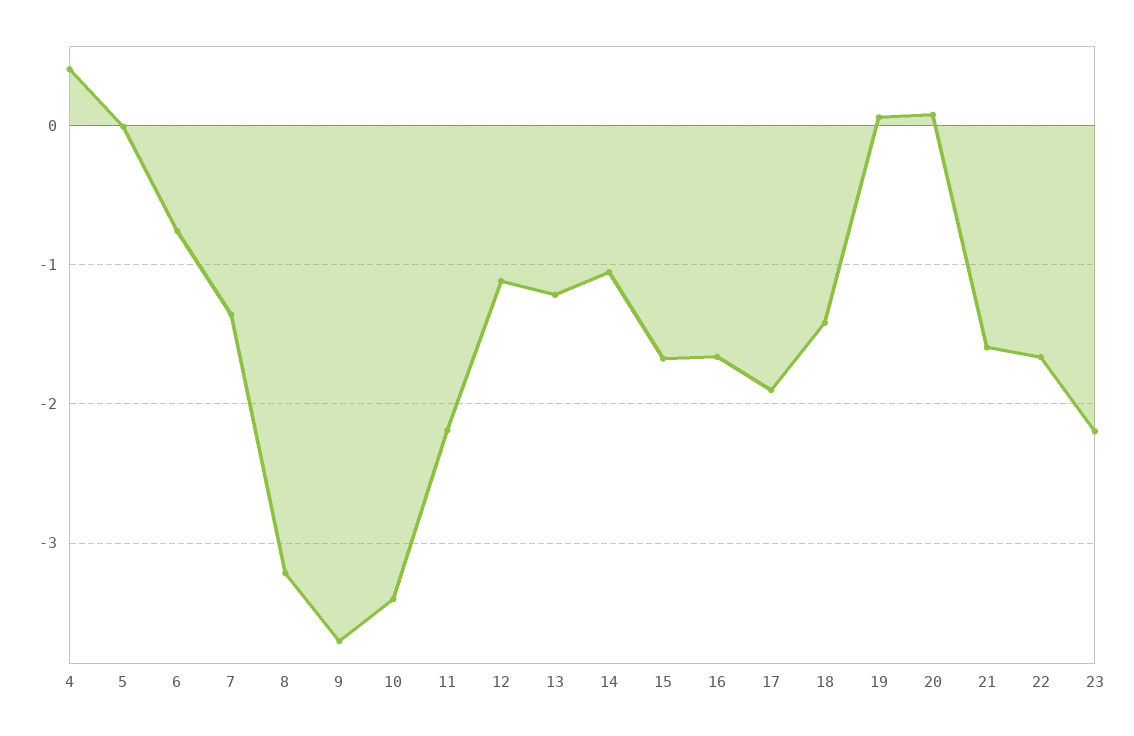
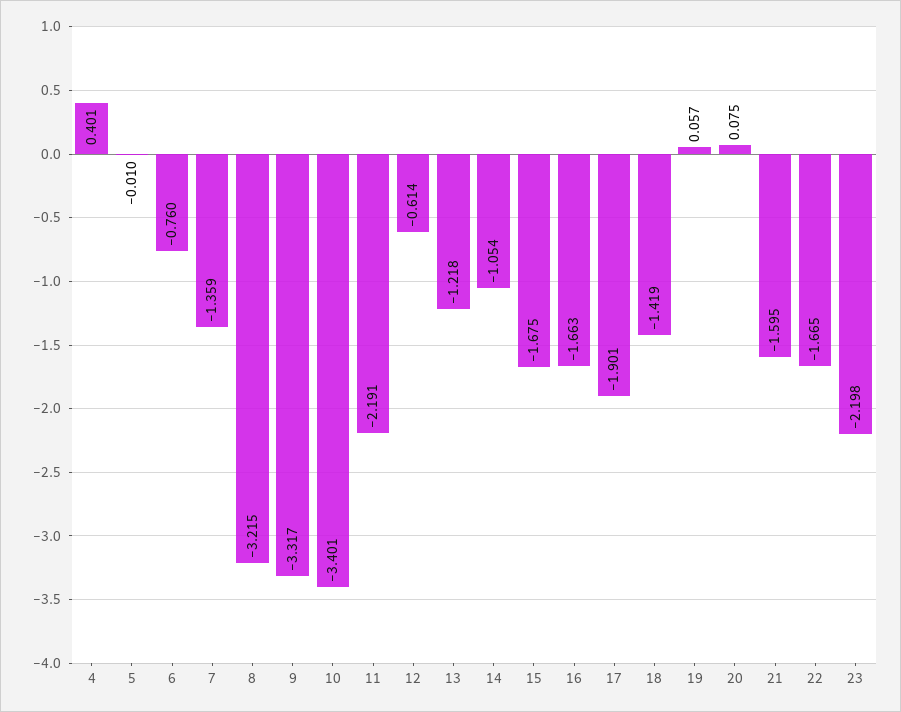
  {
    "4": 0.401,
    "5": -0.01,
    "6": -0.76,
    "7": -1.359,
    "8": -3.215,
-   "9": -3.7,
+   "9": -3.317,
    "10": -3.401,
    "11": -2.191,
-   "12": -1.1,
+   "12": -0.614,
    "13": -1.218,
    "14": -1.054,
    "15": -1.675,
    "16": -1.663,
    "17": -1.901,
    "18": -1.419,
    "19": 0.057,
    "20": 0.075,
    "21": -1.595,
    "22": -1.665,
    "23": -2.198
  }

